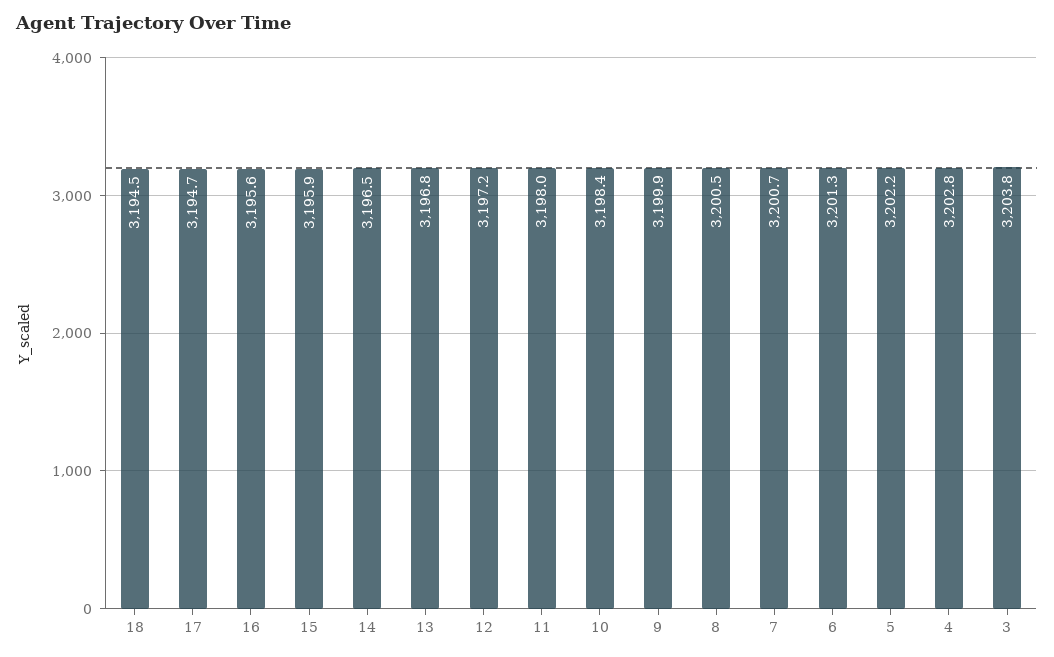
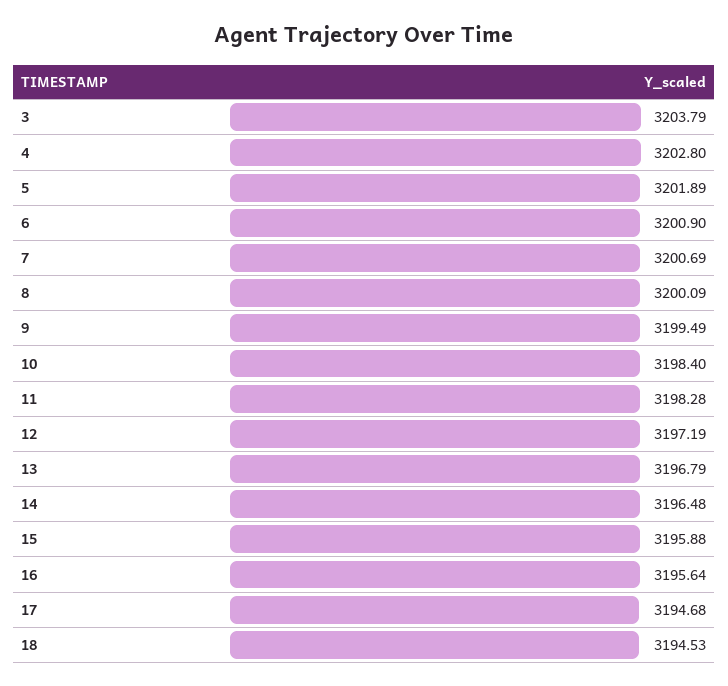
  {
    "18": 3194.53,
    "17": 3194.68,
    "16": 3195.64,
    "15": 3195.88,
    "14": 3196.48,
    "13": 3196.79,
    "12": 3197.19,
-   "11": 3198,
+   "11": 3198.28,
    "10": 3198.4,
-   "9": 3199.9,
+   "9": 3199.49,
-   "8": 3200.5,
+   "8": 3200.09,
    "7": 3200.69,
-   "6": 3201.3,
+   "6": 3200.9,
-   "5": 3202.2,
+   "5": 3201.89,
    "4": 3202.8,
    "3": 3203.79
  }

